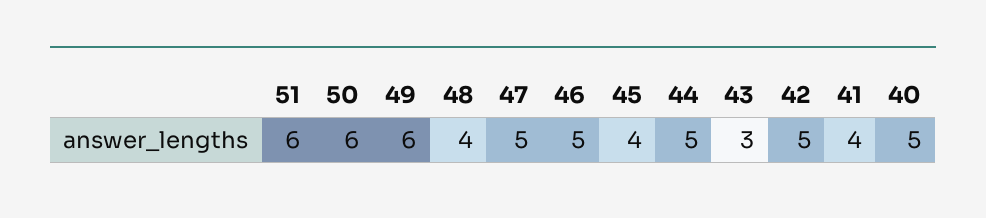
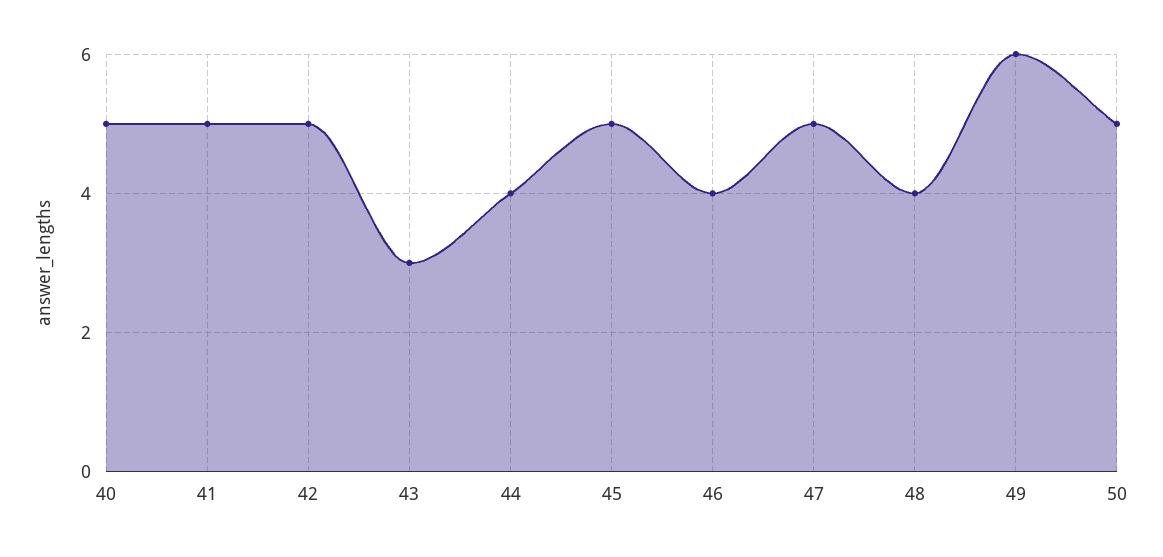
  {
-   "51": 6,
-   "50": 6,
+   "50": 5,
    "49": 6,
    "48": 4,
    "47": 5,
-   "46": 5,
+   "46": 4,
-   "45": 4,
+   "45": 5,
-   "44": 5,
+   "44": 4,
    "43": 3,
    "42": 5,
-   "41": 4,
+   "41": 5,
    "40": 5
  }

